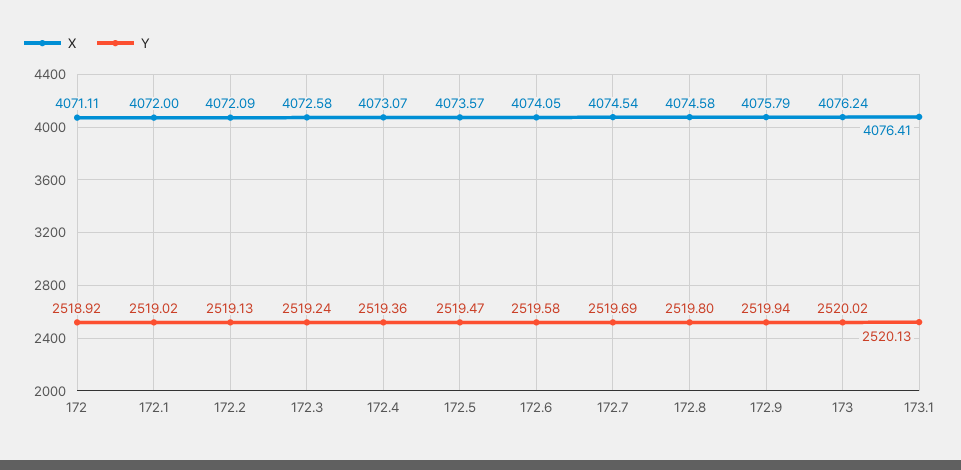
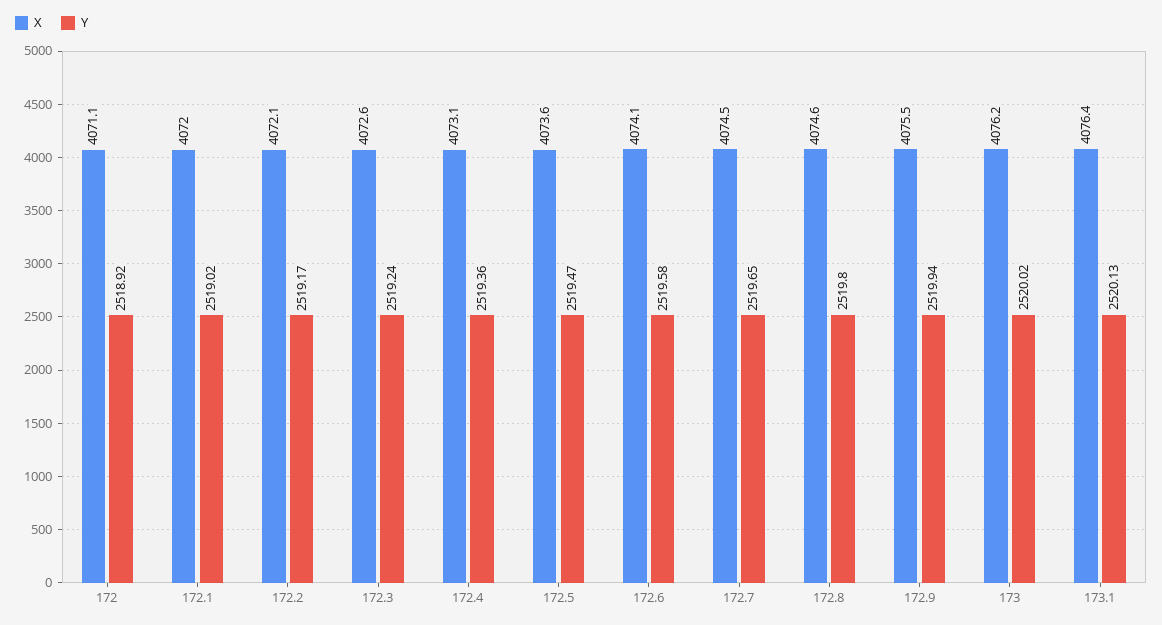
  {
    "X": {
      "172": 4071.11,
      "172.1": 4072,
      "172.2": 4072.09,
      "172.3": 4072.58,
      "172.4": 4073.07,
      "172.5": 4073.57,
      "172.6": 4074.05,
      "172.7": 4074.54,
      "172.8": 4074.58,
-     "172.9": 4075.79,
+     "172.9": 4075.5,
      "173": 4076.24,
      "173.1": 4076.41
    },
    "Y": {
      "172": 2518.92,
      "172.1": 2519.02,
-     "172.2": 2519.13,
+     "172.2": 2519.17,
      "172.3": 2519.24,
      "172.4": 2519.36,
      "172.5": 2519.47,
      "172.6": 2519.58,
-     "172.7": 2519.69,
+     "172.7": 2519.65,
      "172.8": 2519.8,
      "172.9": 2519.94,
      "173": 2520.02,
      "173.1": 2520.13
    }
  }

